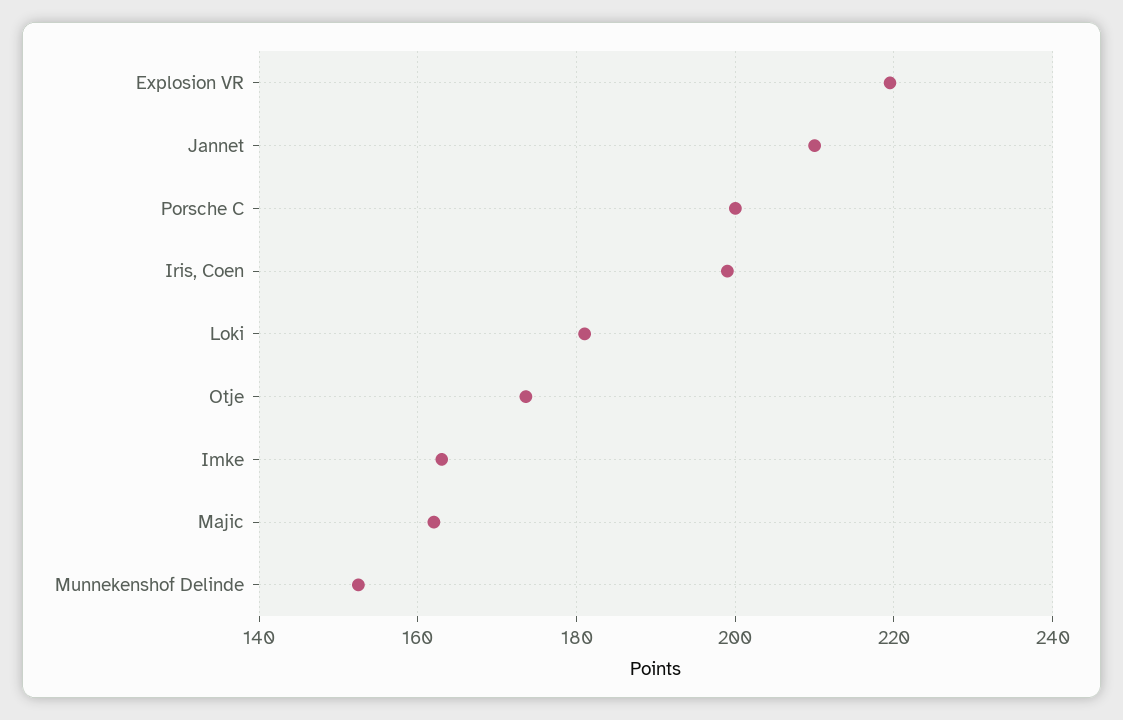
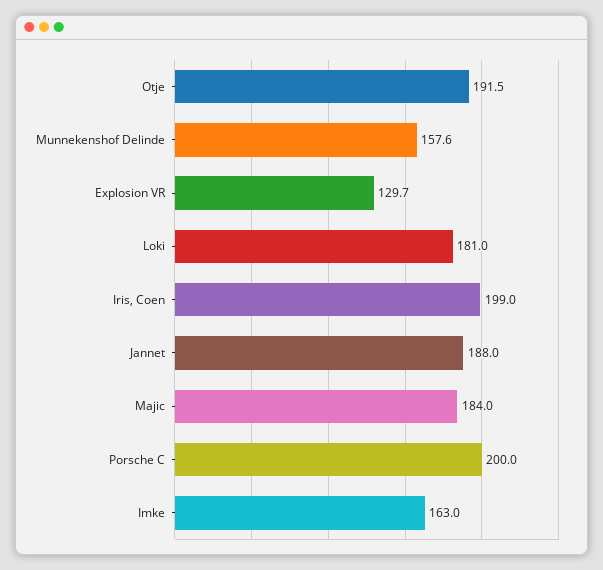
  {
-   "Explosion VR": 220,
+   "Explosion VR": 129.7,
-   "Jannet": 210,
+   "Jannet": 188,
    "Porsche C": 200,
    "Iris, Coen": 199,
    "Loki": 181,
-   "Otje": 174,
+   "Otje": 191.5,
    "Imke": 163,
-   "Majic": 162,
+   "Majic": 184,
-   "Munnekenshof Delinde": 152
+   "Munnekenshof Delinde": 157.6
  }

